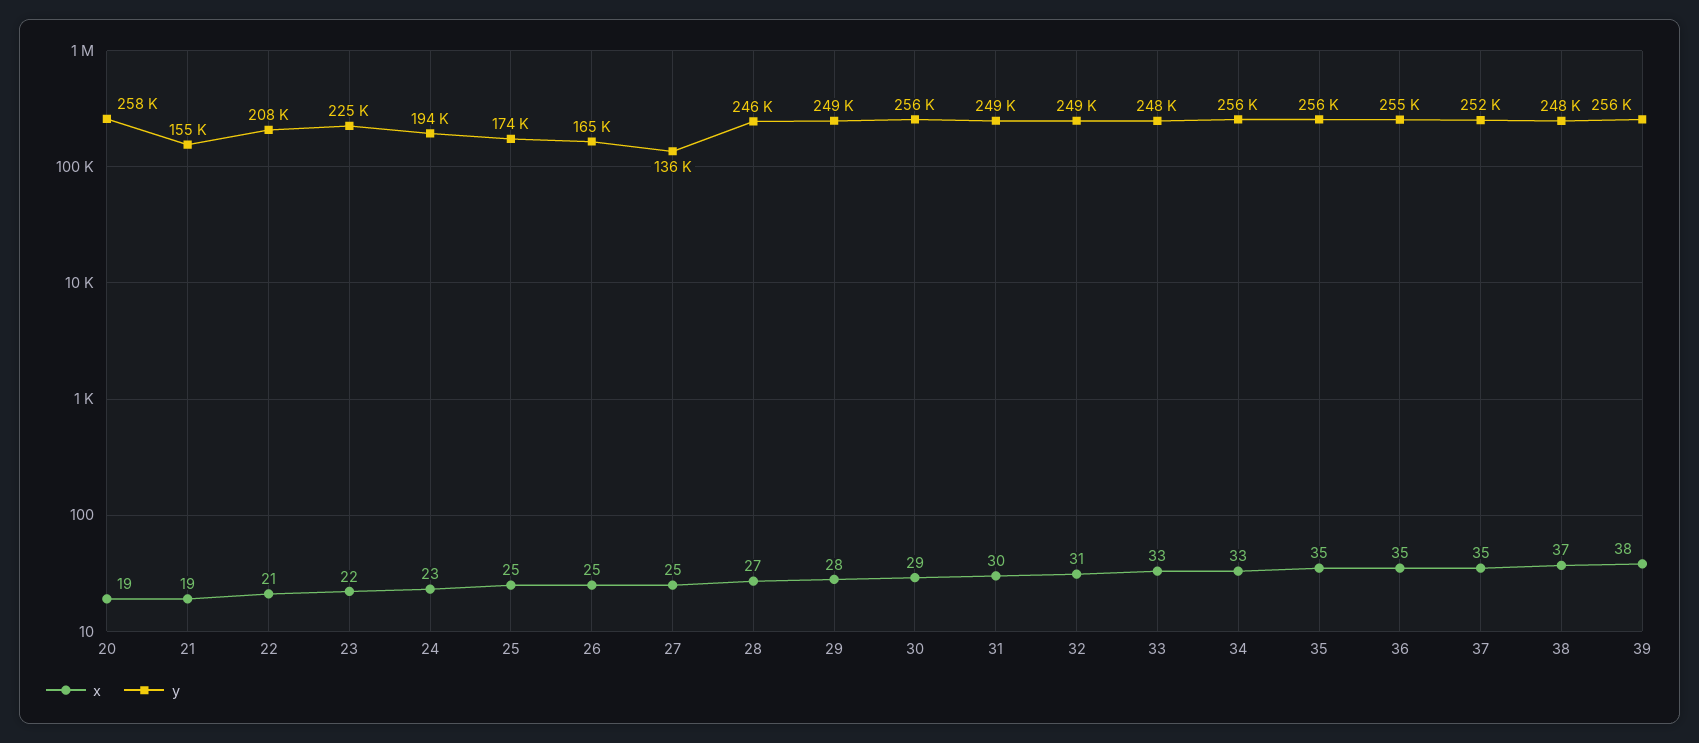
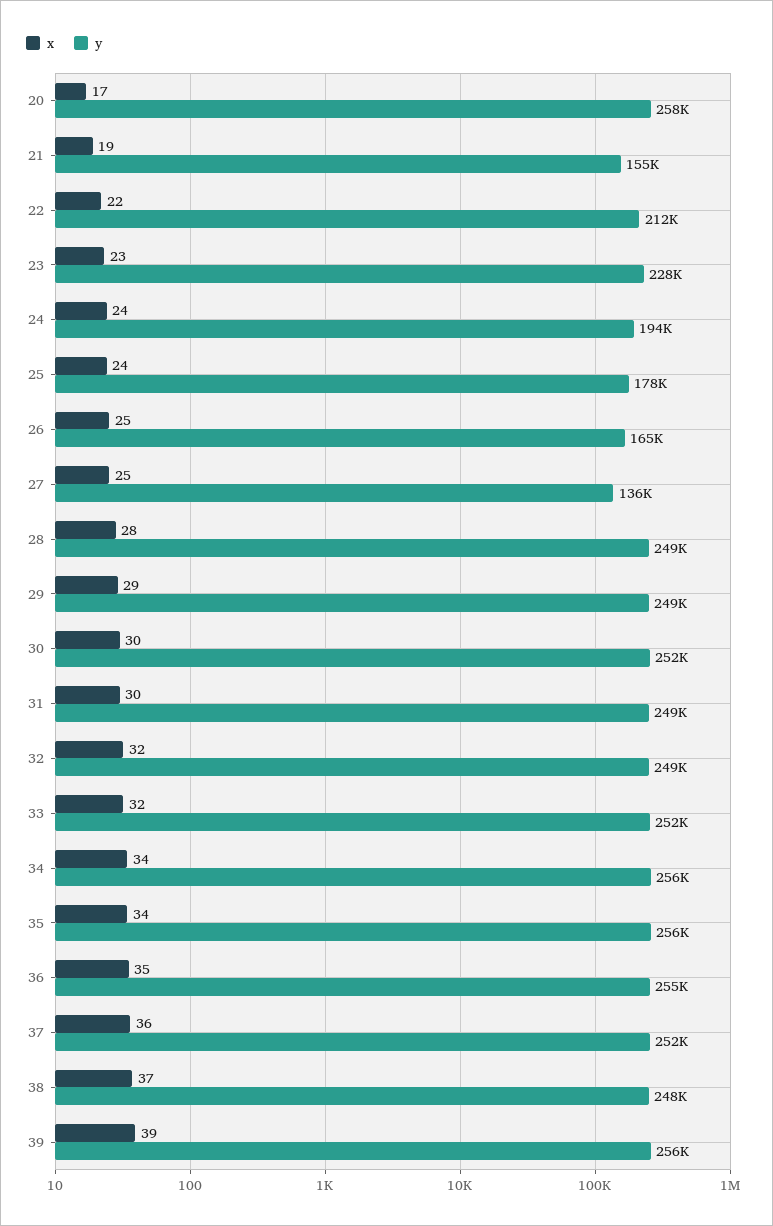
  {
    "x": {
-     "20": 19,
+     "20": 17,
      "21": 19,
-     "22": 21,
+     "22": 22,
-     "23": 22,
+     "23": 23,
-     "24": 23,
+     "24": 24,
-     "25": 25,
+     "25": 24,
      "26": 25,
      "27": 25,
-     "28": 27,
+     "28": 28,
-     "29": 28,
+     "29": 29,
-     "30": 29,
+     "30": 30,
      "31": 30,
-     "32": 31,
+     "32": 32,
-     "33": 33,
+     "33": 32,
-     "34": 33,
+     "34": 34,
-     "35": 35,
+     "35": 34,
      "36": 35,
-     "37": 35,
+     "37": 36,
      "38": 37,
-     "39": 38
+     "39": 39
    },
    "y": {
      "20": 258000,
      "21": 155000,
-     "22": 208000,
+     "22": 212000,
-     "23": 225000,
+     "23": 228000,
      "24": 194000,
-     "25": 174000,
+     "25": 178000,
      "26": 165000,
      "27": 136000,
-     "28": 246000,
+     "28": 249000,
      "29": 249000,
-     "30": 256000,
+     "30": 252000,
      "31": 249000,
      "32": 249000,
-     "33": 248000,
+     "33": 252000,
      "34": 256000,
      "35": 256000,
      "36": 255000,
      "37": 252000,
      "38": 248000,
      "39": 256000
    }
  }

